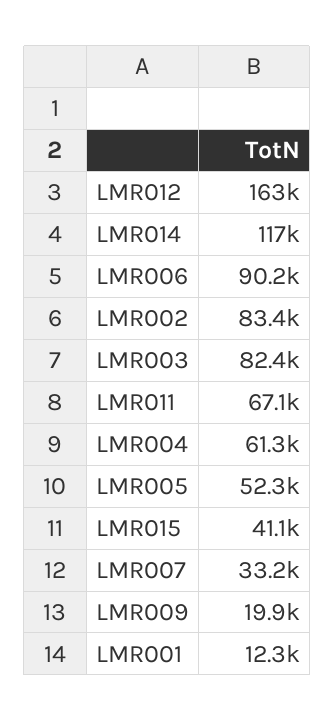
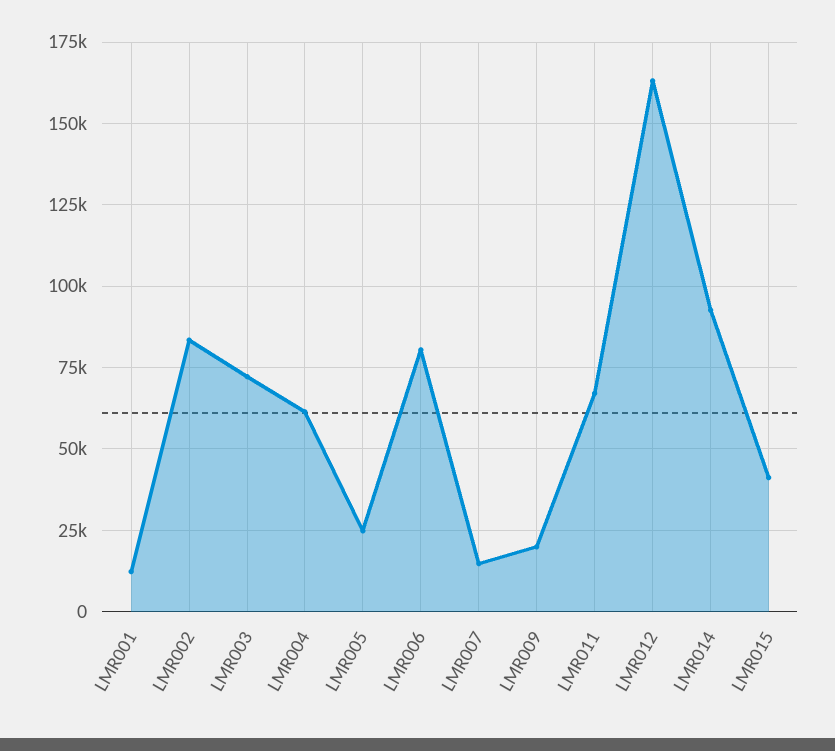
  {
    "LMR012": 163000,
-   "LMR014": 117000,
+   "LMR014": 92500,
-   "LMR006": 90200,
+   "LMR006": 80000,
    "LMR002": 83400,
-   "LMR003": 82400,
+   "LMR003": 72500,
    "LMR011": 67100,
    "LMR004": 61300,
-   "LMR005": 52300,
+   "LMR005": 25000,
    "LMR015": 41100,
-   "LMR007": 33200,
+   "LMR007": 15000,
    "LMR009": 19900,
    "LMR001": 12300
  }

